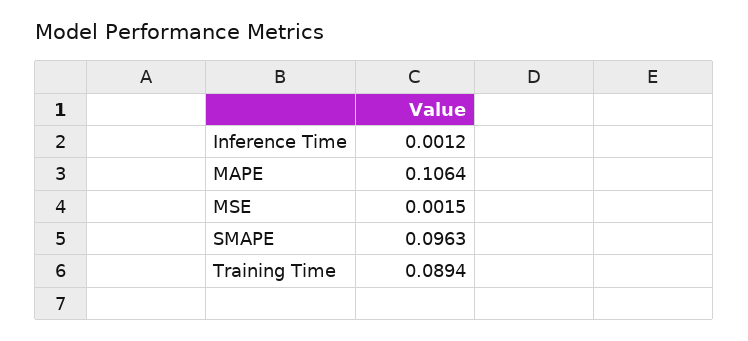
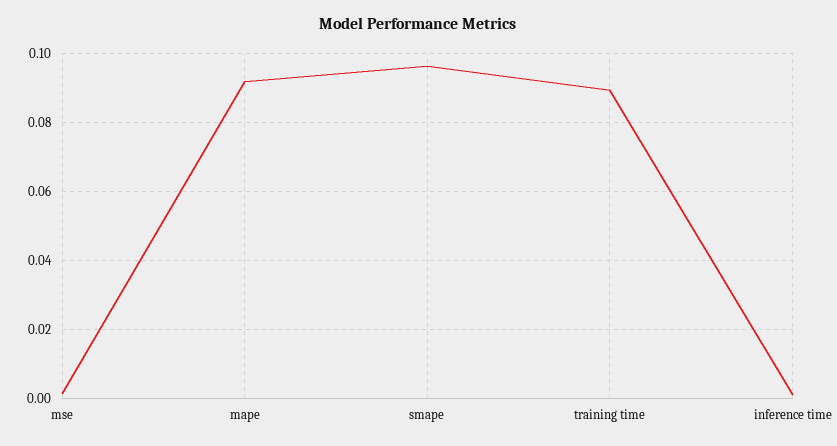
  {
    "Inference Time": 0.0012,
-   "MAPE": 0.1064,
+   "MAPE": 0.092,
    "MSE": 0.0015,
    "SMAPE": 0.0963,
    "Training Time": 0.0894
  }

